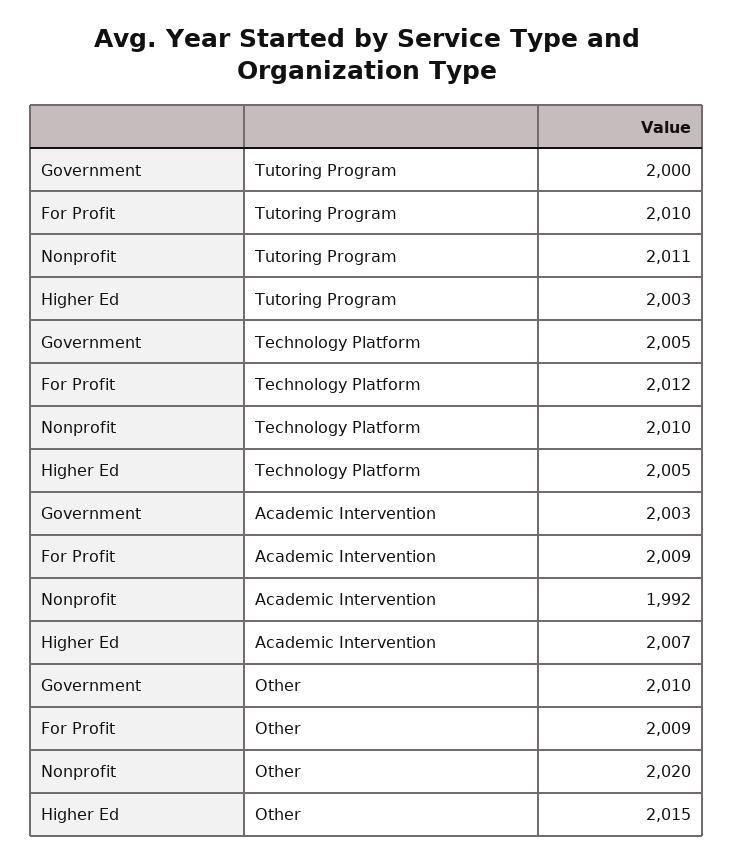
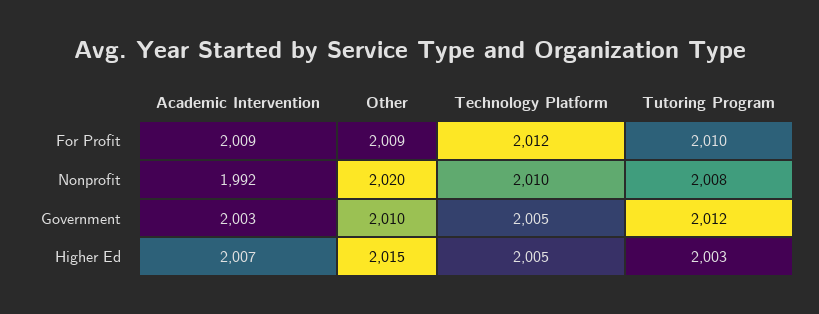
  {
    "Government": {
-     "Tutoring Program": 2000,
+     "Tutoring Program": 2012,
      "Technology Platform": 2005,
      "Academic Intervention": 2003,
      "Other": 2010
    },
    "For Profit": {
      "Tutoring Program": 2010,
      "Technology Platform": 2012,
      "Academic Intervention": 2009,
      "Other": 2009
    },
    "Nonprofit": {
-     "Tutoring Program": 2011,
+     "Tutoring Program": 2008,
      "Technology Platform": 2010,
      "Academic Intervention": 1992,
      "Other": 2020
    },
    "Higher Ed": {
      "Tutoring Program": 2003,
      "Technology Platform": 2005,
      "Academic Intervention": 2007,
      "Other": 2015
    }
  }

